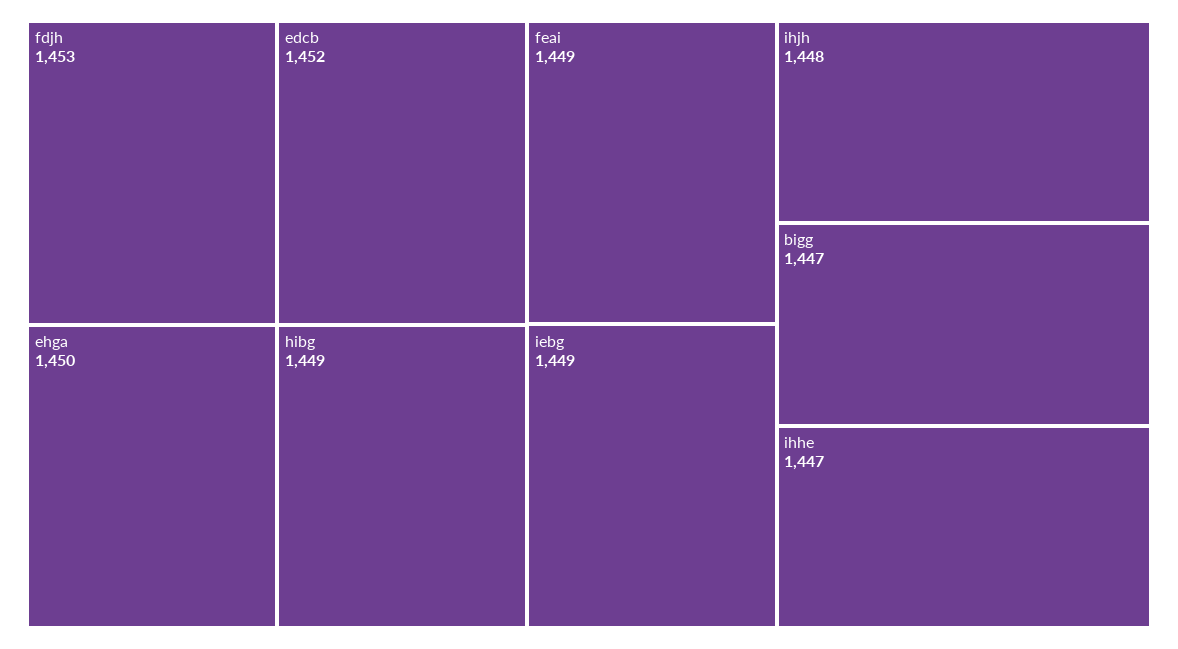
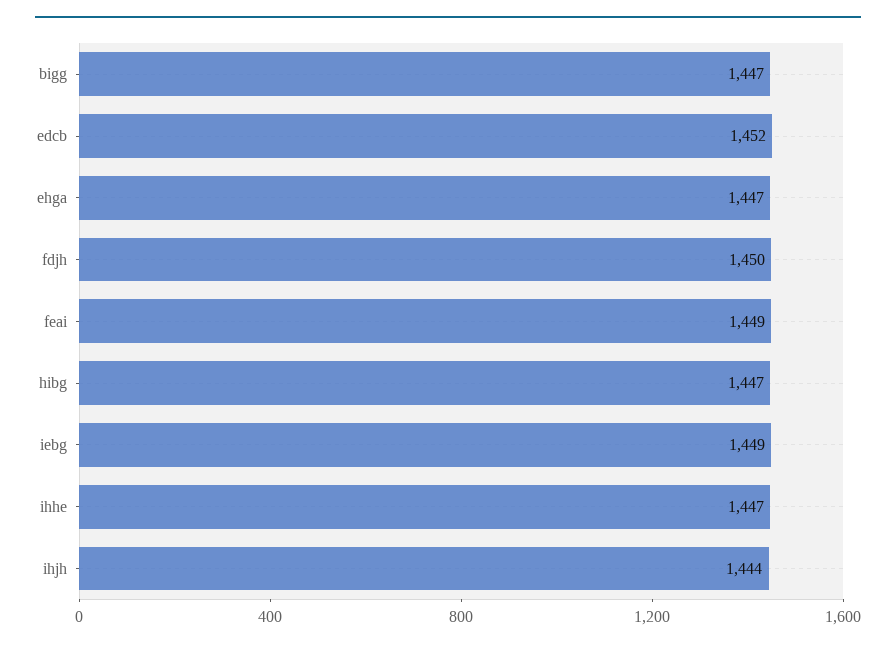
  {
-   "fdjh": 1453,
+   "fdjh": 1450,
    "edcb": 1452,
-   "ehga": 1450,
+   "ehga": 1447,
-   "hibg": 1449,
+   "hibg": 1447,
    "feai": 1449,
    "iebg": 1449,
-   "ihjh": 1448,
+   "ihjh": 1444,
    "bigg": 1447,
    "ihhe": 1447
  }

